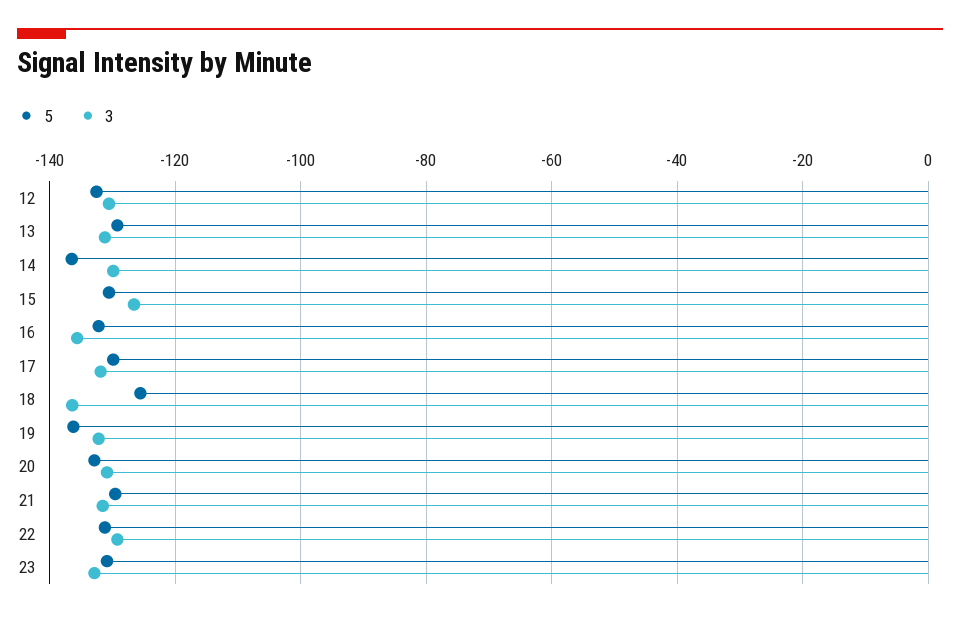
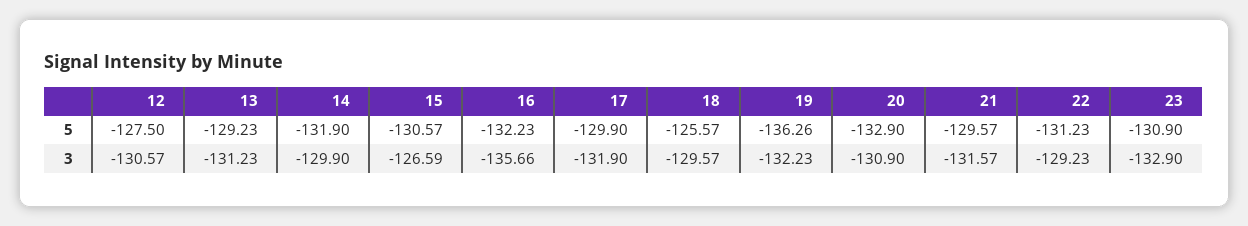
  {
    "5": {
-     "12": -132,
+     "12": -127.5,
      "13": -129.23,
-     "14": -136,
+     "14": -131.9,
      "15": -130.57,
      "16": -132.23,
      "17": -129.9,
      "18": -125.57,
      "19": -136.26,
      "20": -132.9,
      "21": -129.57,
      "22": -131.23,
      "23": -130.9
    },
    "3": {
      "12": -130.57,
      "13": -131.23,
      "14": -129.9,
      "15": -126.59,
      "16": -135.66,
      "17": -131.9,
-     "18": -136,
+     "18": -129.57,
      "19": -132.23,
      "20": -130.9,
      "21": -131.57,
      "22": -129.23,
      "23": -132.9
    }
  }

